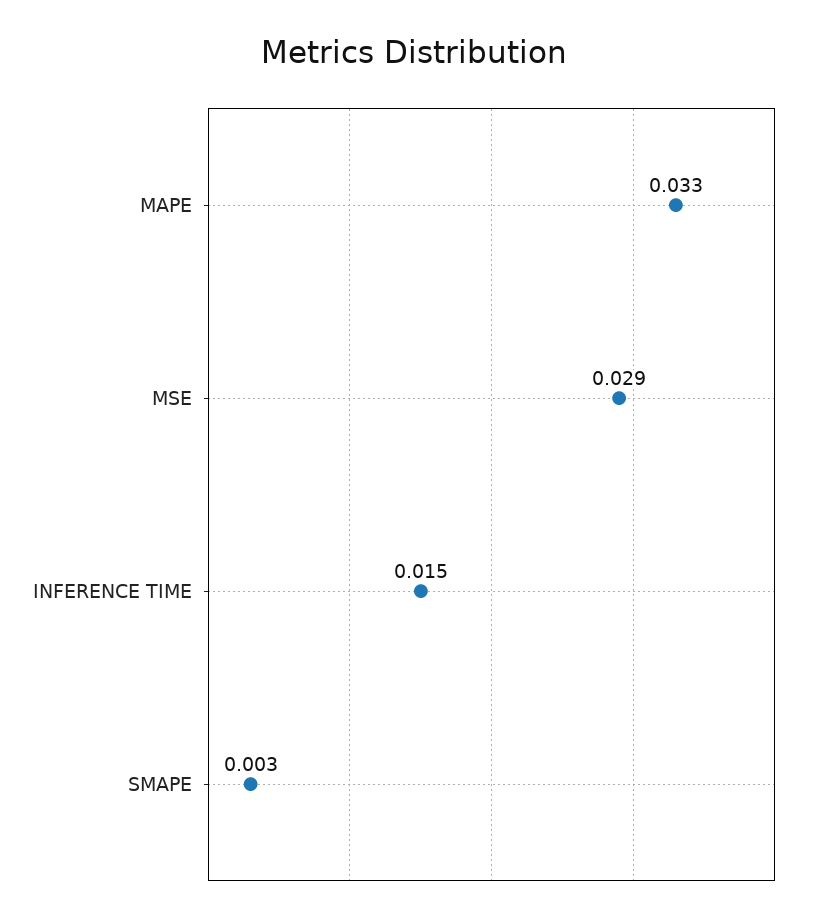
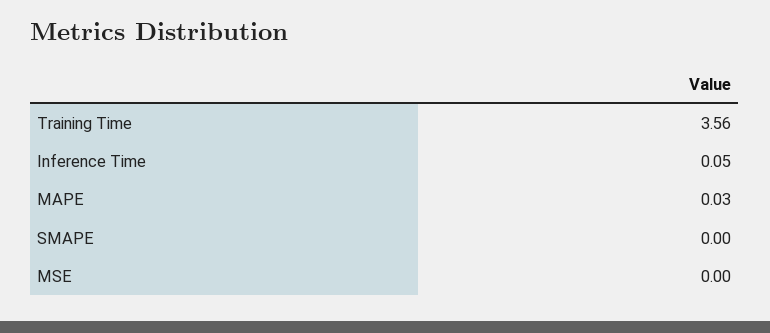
  {
    "MAPE": 0.033,
-   "MSE": 0.029,
+   "MSE": 0,
-   "INFERENCE TIME": 0.015,
+   "INFERENCE TIME": 0.05,
-   "SMAPE": 0.003
+   "SMAPE": 0.003,
+   "Training Time": 3.56
  }

